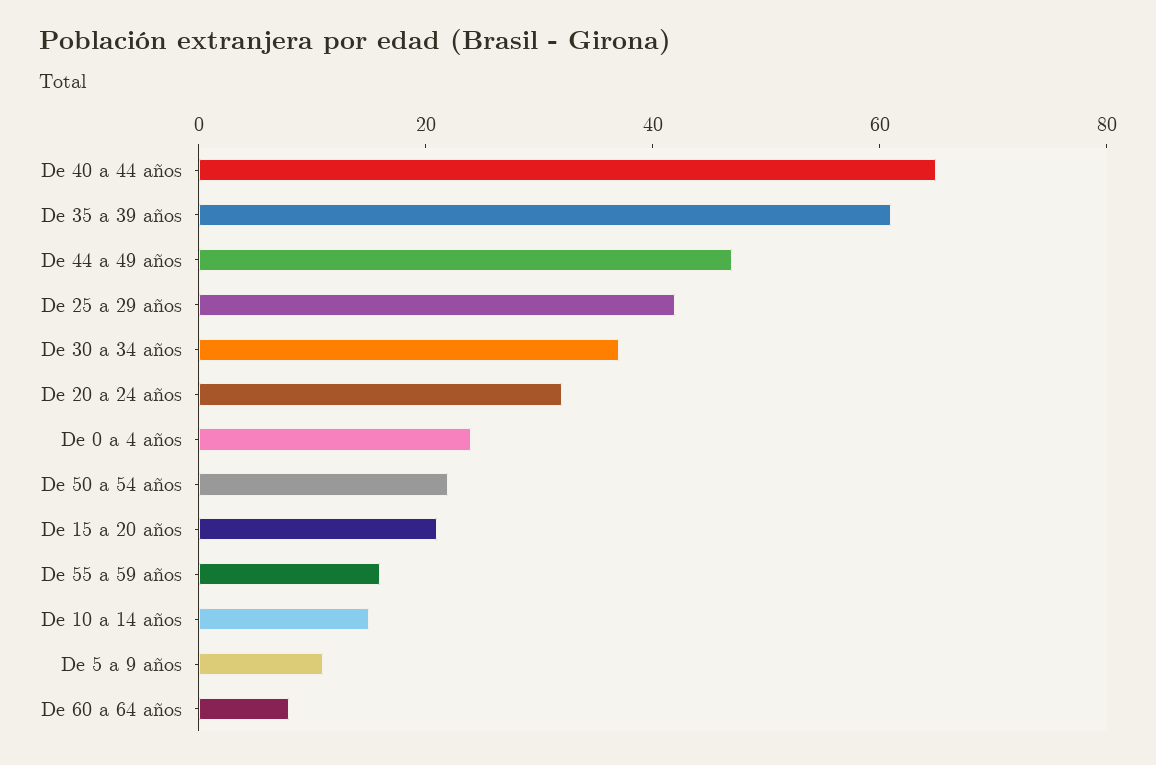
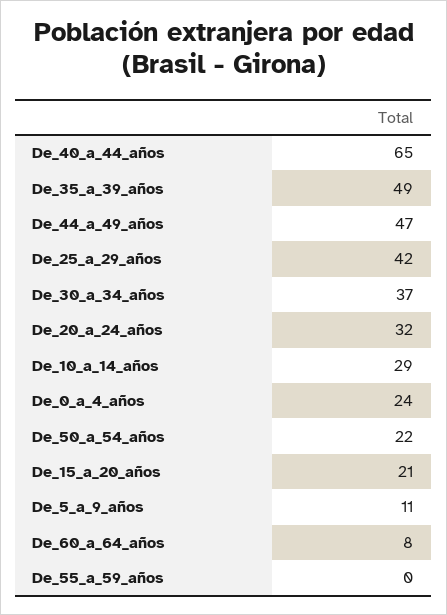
  {
    "De 40 a 44 años": 65,
-   "De 35 a 39 años": 60,
+   "De 35 a 39 años": 49,
    "De 44 a 49 años": 47,
    "De 25 a 29 años": 42,
    "De 30 a 34 años": 37,
    "De 20 a 24 años": 32,
    "De 0 a 4 años": 24,
    "De 50 a 54 años": 22,
    "De 15 a 20 años": 21,
-   "De 55 a 59 años": 15,
+   "De 55 a 59 años": 0,
-   "De 10 a 14 años": 15,
+   "De 10 a 14 años": 29,
    "De 5 a 9 años": 11,
    "De 60 a 64 años": 8
  }

